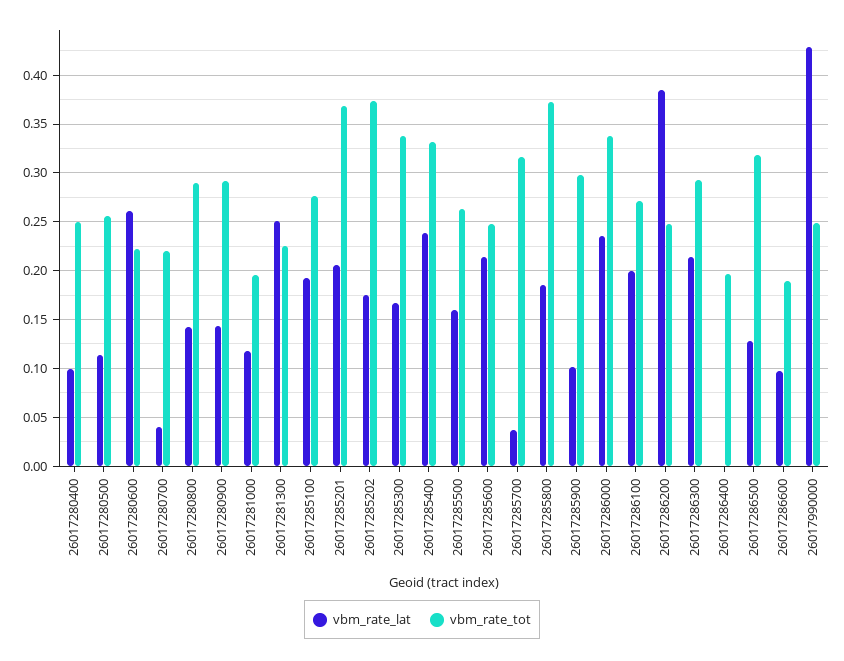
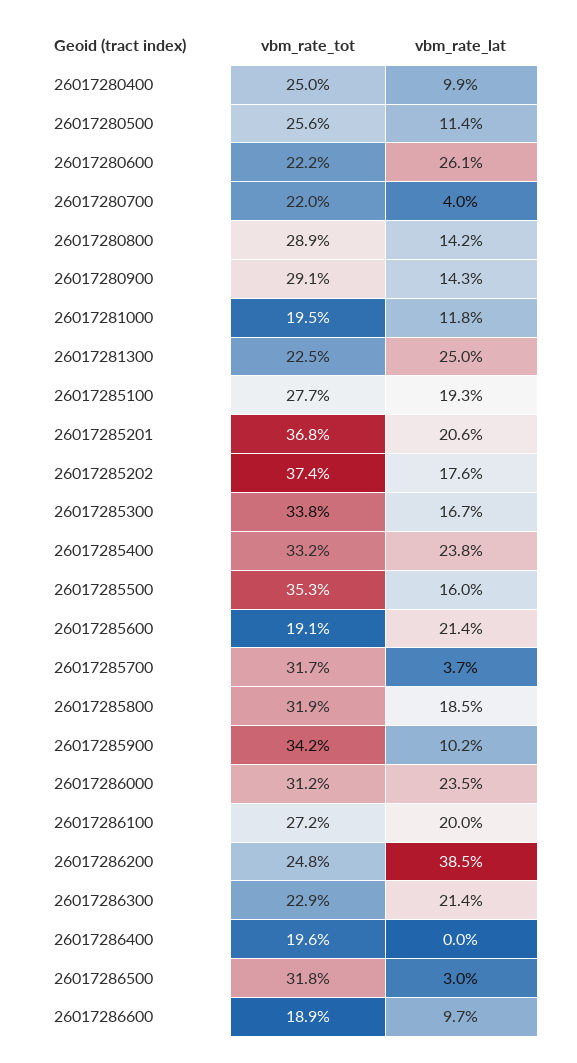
  {
    "vbm_rate_lat": {
      "26017280400": 0.099,
      "26017280500": 0.114,
      "26017280600": 0.261,
      "26017280700": 0.04,
      "26017280800": 0.142,
      "26017280900": 0.143,
      "26017281000": 0.118,
      "26017281300": 0.25,
      "26017285100": 0.193,
      "26017285201": 0.206,
      "26017285202": 0.176,
      "26017285300": 0.167,
      "26017285400": 0.238,
      "26017285500": 0.16,
      "26017285600": 0.214,
      "26017285700": 0.037,
      "26017285800": 0.185,
      "26017285900": 0.102,
      "26017286000": 0.235,
      "26017286100": 0.2,
      "26017286200": 0.385,
      "26017286300": 0.214,
      "26017286400": 0,
-     "26017286500": 0.13,
+     "26017286500": 0.03,
-     "26017286600": 0.097,
+     "26017286600": 0.097
-     "26017990000": 0.43
    },
    "vbm_rate_tot": {
      "26017280400": 0.25,
      "26017280500": 0.256,
      "26017280600": 0.222,
      "26017280700": 0.22,
      "26017280800": 0.289,
      "26017280900": 0.291,
      "26017281000": 0.195,
      "26017281300": 0.225,
      "26017285100": 0.277,
      "26017285201": 0.368,
      "26017285202": 0.374,
      "26017285300": 0.338,
      "26017285400": 0.332,
-     "26017285500": 0.26,
+     "26017285500": 0.353,
-     "26017285600": 0.25,
+     "26017285600": 0.191,
      "26017285700": 0.317,
-     "26017285800": 0.37,
+     "26017285800": 0.319,
-     "26017285900": 0.3,
+     "26017285900": 0.342,
-     "26017286000": 0.34,
+     "26017286000": 0.312,
      "26017286100": 0.272,
      "26017286200": 0.248,
-     "26017286300": 0.29,
+     "26017286300": 0.229,
      "26017286400": 0.196,
      "26017286500": 0.318,
-     "26017286600": 0.189,
+     "26017286600": 0.189
-     "26017990000": 0.25
    }
  }

